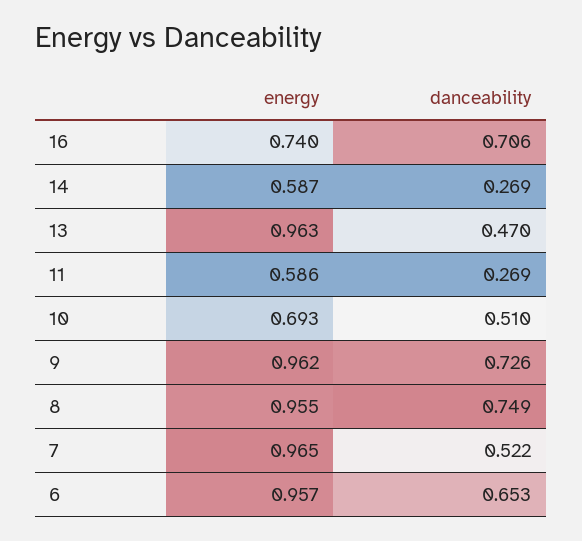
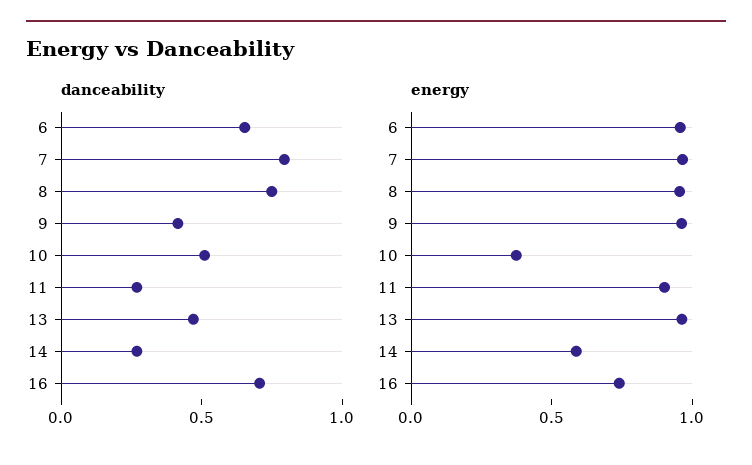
  {
    "energy": {
      "16": 0.74,
      "14": 0.587,
      "13": 0.963,
-     "11": 0.586,
+     "11": 0.9,
-     "10": 0.693,
+     "10": 0.4,
      "9": 0.962,
      "8": 0.955,
      "7": 0.965,
      "6": 0.957
    },
    "danceability": {
      "16": 0.706,
      "14": 0.269,
      "13": 0.47,
      "11": 0.269,
      "10": 0.51,
-     "9": 0.726,
+     "9": 0.4,
      "8": 0.749,
-     "7": 0.522,
+     "7": 0.8,
      "6": 0.653
    }
  }

